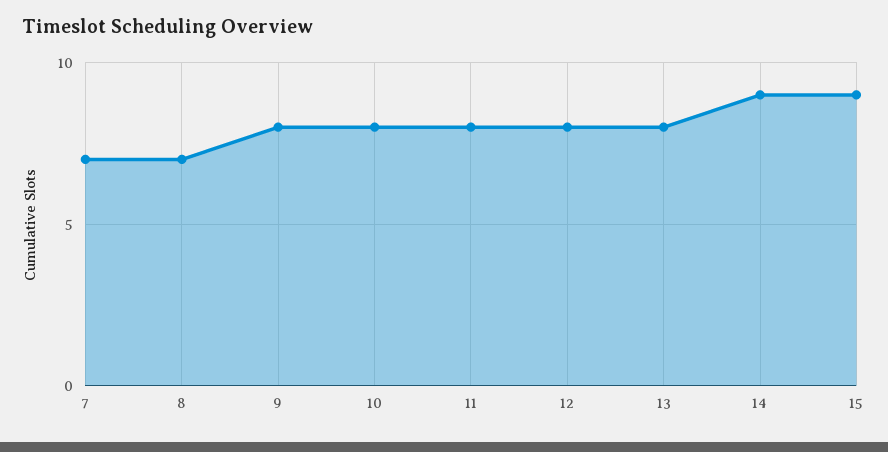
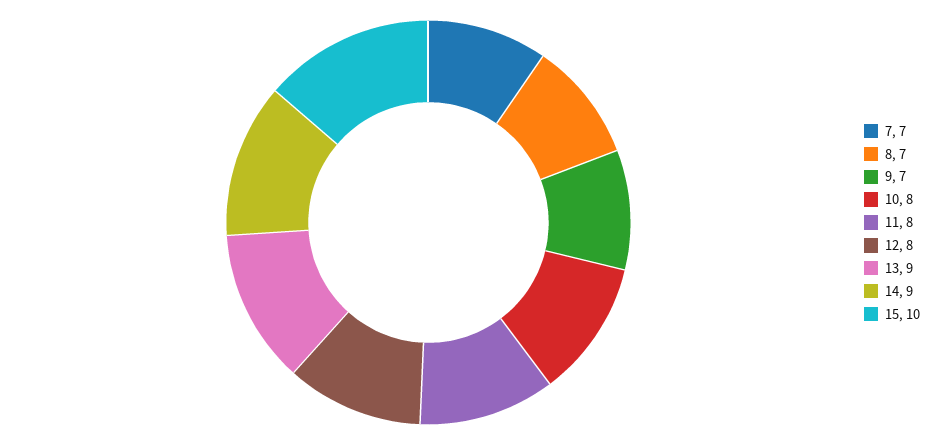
  {
    "7": 7,
    "8": 7,
-   "9": 8,
+   "9": 7,
    "10": 8,
    "11": 8,
    "12": 8,
-   "13": 8,
+   "13": 9,
    "14": 9,
-   "15": 9
+   "15": 10
  }

